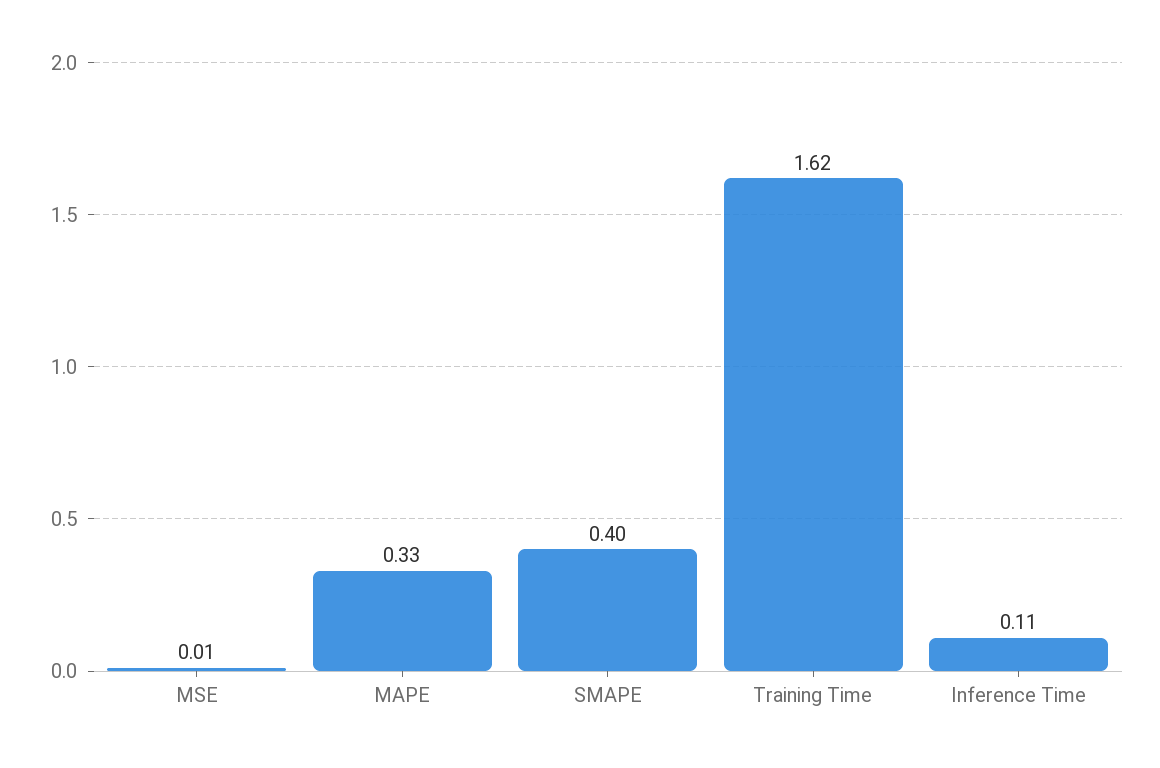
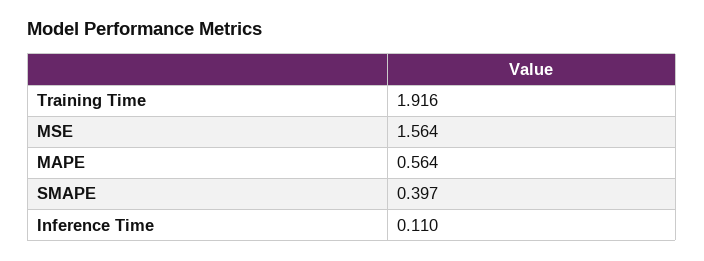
  {
-   "MSE": 0.01,
+   "MSE": 1.564,
-   "MAPE": 0.33,
+   "MAPE": 0.564,
    "SMAPE": 0.397,
-   "Training Time": 1.62,
+   "Training Time": 1.916,
    "Inference Time": 0.11
  }

